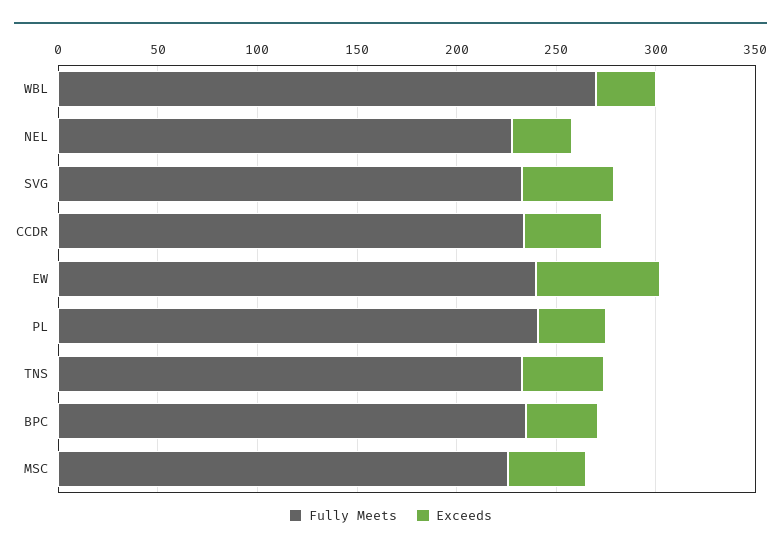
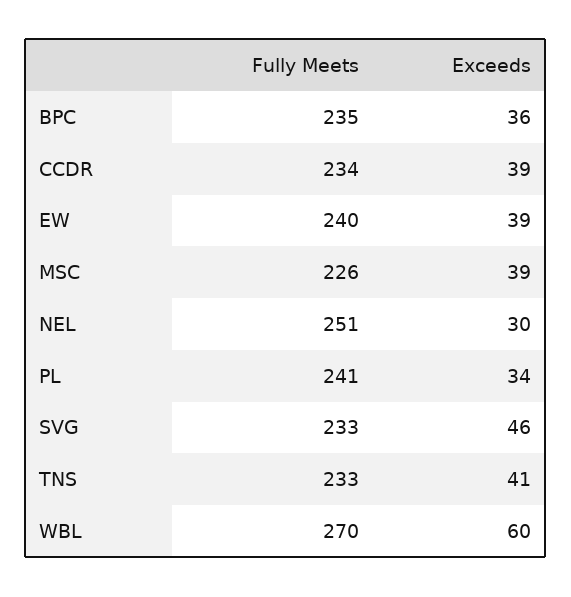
  {
    "Fully Meets": {
      "WBL": 270,
-     "NEL": 230,
+     "NEL": 251,
      "SVG": 233,
      "CCDR": 234,
      "EW": 240,
      "PL": 241,
      "TNS": 233,
      "BPC": 235,
      "MSC": 226
    },
    "Exceeds": {
-     "WBL": 30,
+     "WBL": 60,
      "NEL": 30,
      "SVG": 46,
      "CCDR": 39,
-     "EW": 60,
+     "EW": 39,
      "PL": 34,
      "TNS": 41,
      "BPC": 36,
      "MSC": 39
    }
  }

